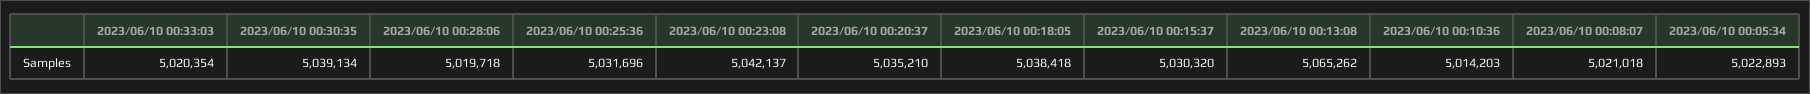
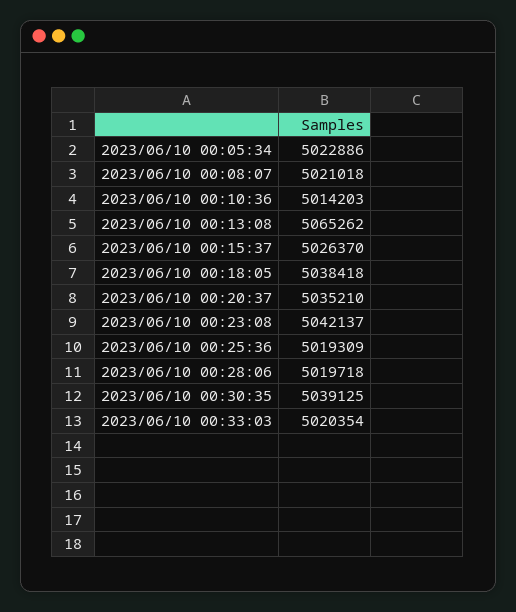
  {
    "2023/06/10 00:33:03": 5020354,
-   "2023/06/10 00:30:35": 5039134,
+   "2023/06/10 00:30:35": 5039125,
    "2023/06/10 00:28:06": 5019718,
-   "2023/06/10 00:25:36": 5031696,
+   "2023/06/10 00:25:36": 5019309,
    "2023/06/10 00:23:08": 5042137,
    "2023/06/10 00:20:37": 5035210,
    "2023/06/10 00:18:05": 5038418,
-   "2023/06/10 00:15:37": 5030320,
+   "2023/06/10 00:15:37": 5026370,
    "2023/06/10 00:13:08": 5065262,
    "2023/06/10 00:10:36": 5014203,
    "2023/06/10 00:08:07": 5021018,
-   "2023/06/10 00:05:34": 5022893
+   "2023/06/10 00:05:34": 5022886
  }

